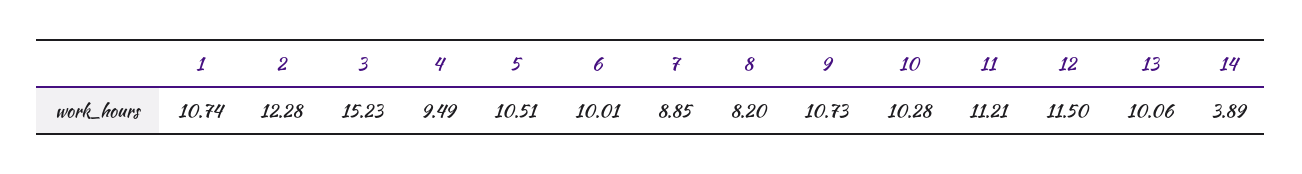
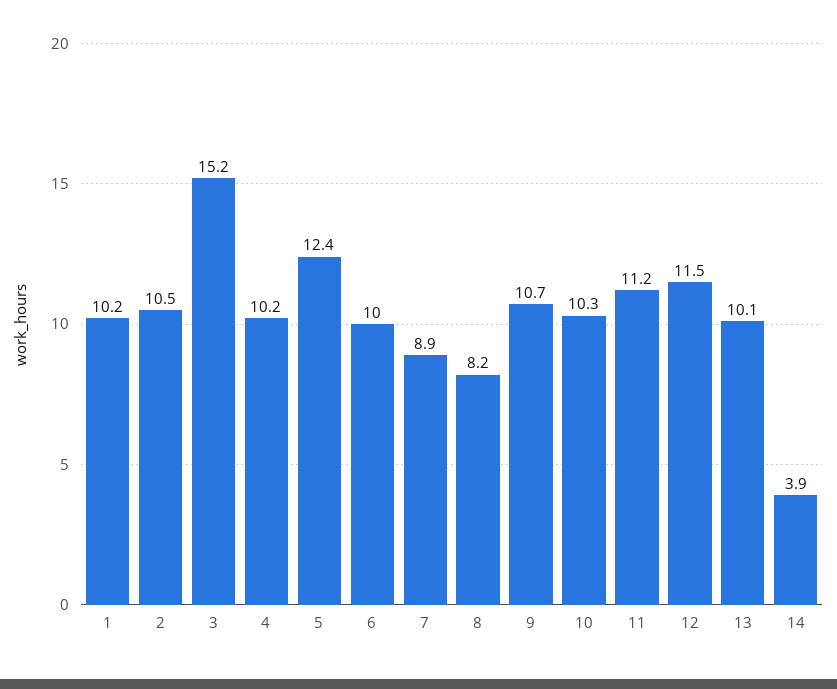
  {
-   "1": 10.74,
+   "1": 10.2,
-   "2": 12.28,
+   "2": 10.5,
    "3": 15.23,
-   "4": 9.49,
+   "4": 10.2,
-   "5": 10.51,
+   "5": 12.4,
    "6": 10.01,
    "7": 8.85,
    "8": 8.2,
    "9": 10.73,
    "10": 10.28,
    "11": 11.21,
    "12": 11.5,
    "13": 10.06,
    "14": 3.89
  }

